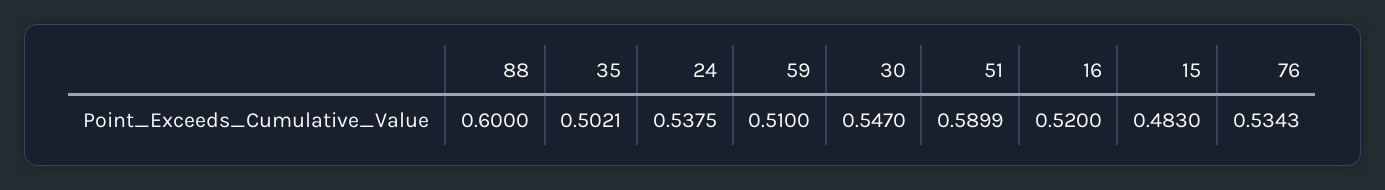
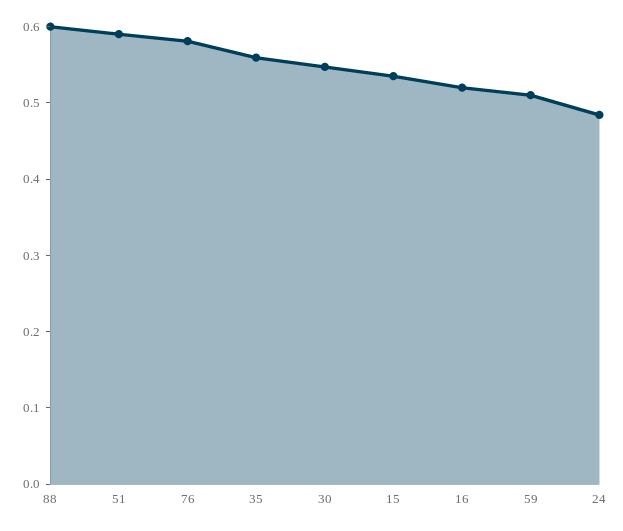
  {
    "88": 0.6,
-   "35": 0.5021,
+   "35": 0.56,
-   "24": 0.5375,
+   "24": 0.48,
    "59": 0.51,
    "30": 0.547,
    "51": 0.5899,
    "16": 0.52,
-   "15": 0.483,
+   "15": 0.54,
-   "76": 0.5343
+   "76": 0.58
  }

